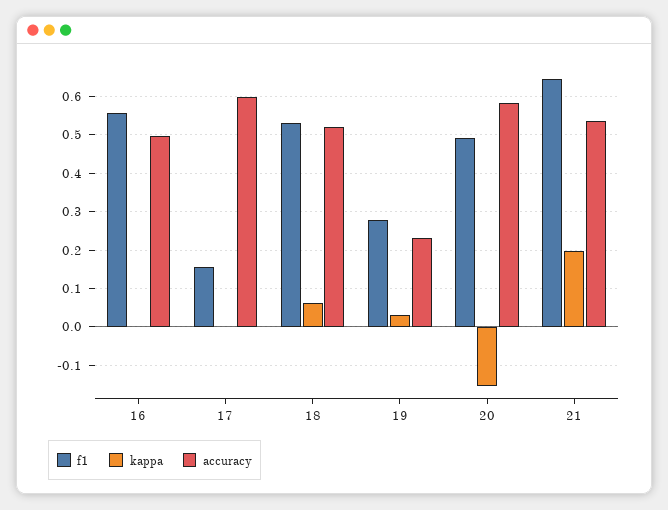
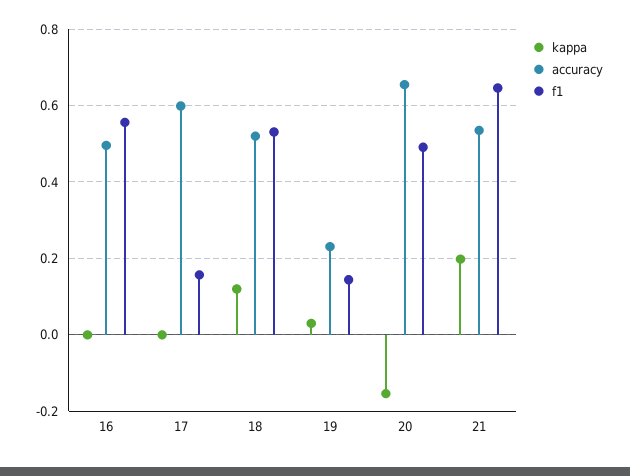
  {
    "f1": {
      "16": 0.56,
      "17": 0.16,
      "18": 0.54,
-     "19": 0.28,
+     "19": 0.14,
      "20": 0.5,
      "21": 0.64
    },
    "kappa": {
      "16": 0,
      "17": 0,
-     "18": 0.06,
+     "18": 0.12,
      "19": 0.04,
      "20": -0.16,
      "21": 0.2
    },
    "accuracy": {
      "16": 0.5,
      "17": 0.6,
      "18": 0.52,
      "19": 0.24,
-     "20": 0.58,
+     "20": 0.66,
      "21": 0.54
    }
  }

